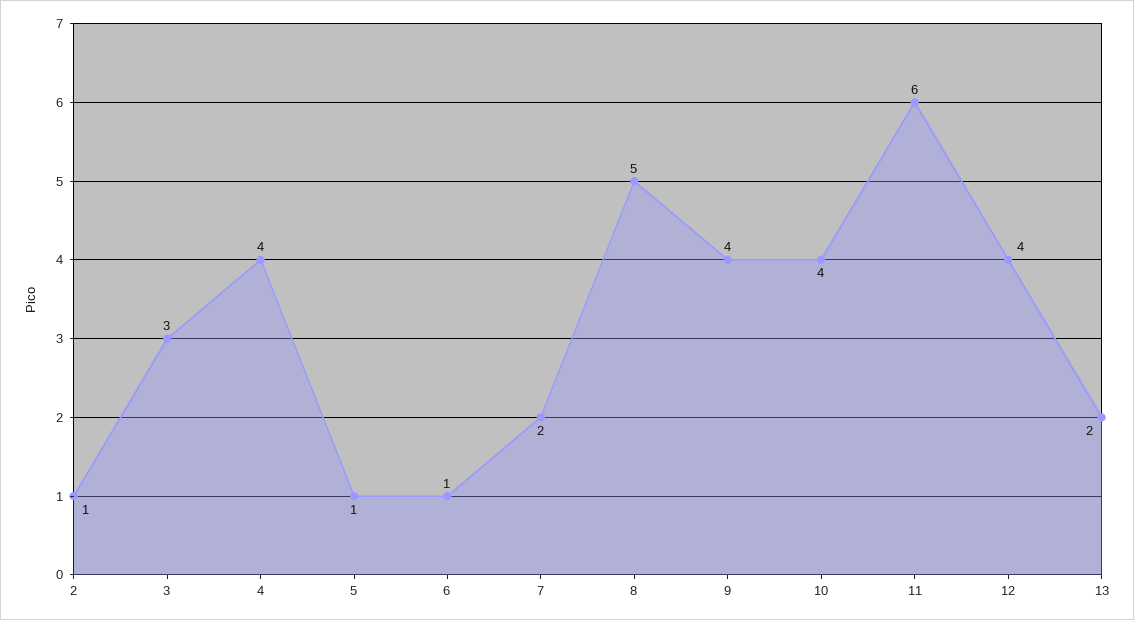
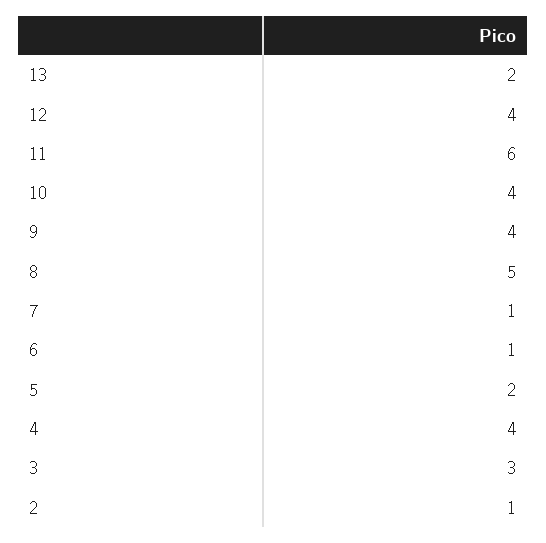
  {
    "2": 1,
    "3": 3,
    "4": 4,
-   "5": 1,
+   "5": 2,
    "6": 1,
-   "7": 2,
+   "7": 1,
    "8": 5,
    "9": 4,
    "10": 4,
    "11": 6,
    "12": 4,
    "13": 2
  }

